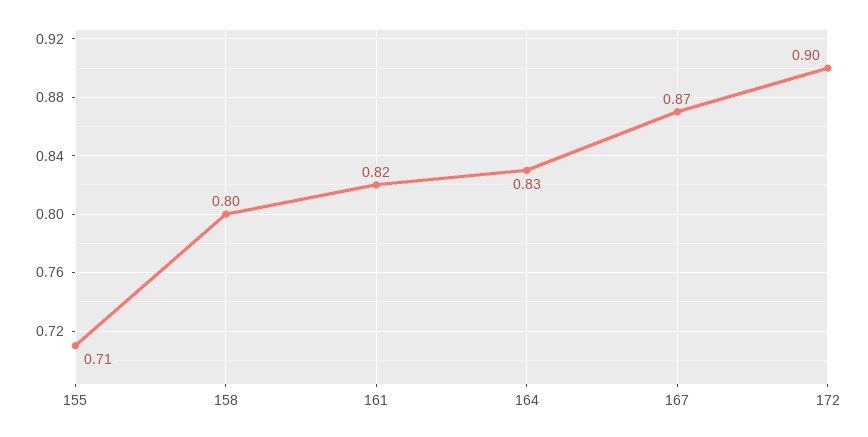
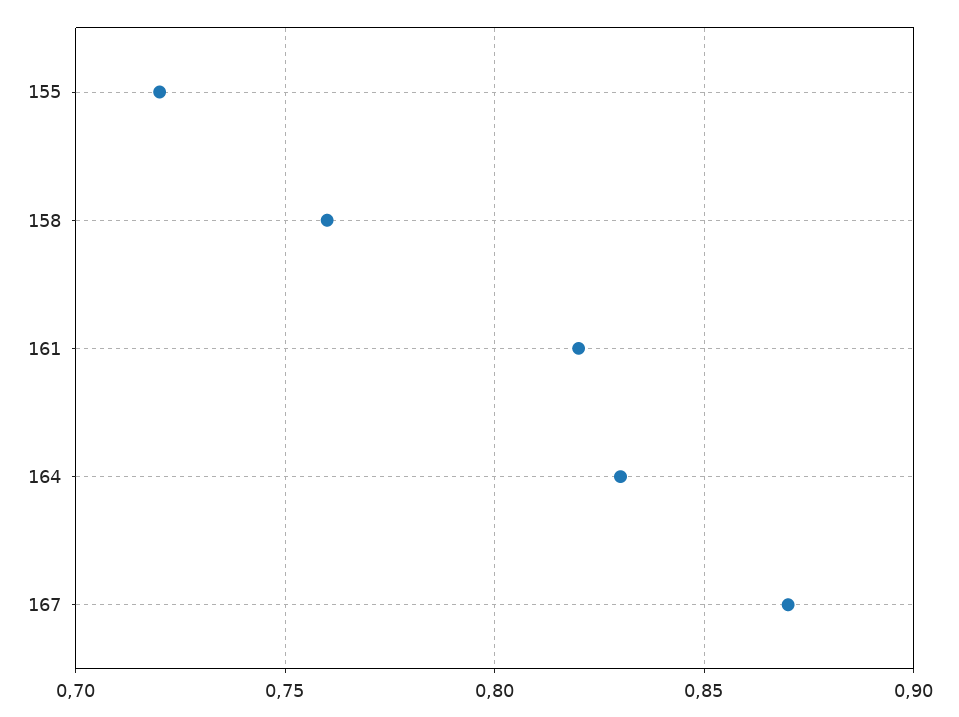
  {
-   "155": 0.71,
+   "155": 0.72,
-   "158": 0.8,
+   "158": 0.76,
    "161": 0.82,
    "164": 0.83,
-   "167": 0.87,
+   "167": 0.87
-   "172": 0.9
  }

